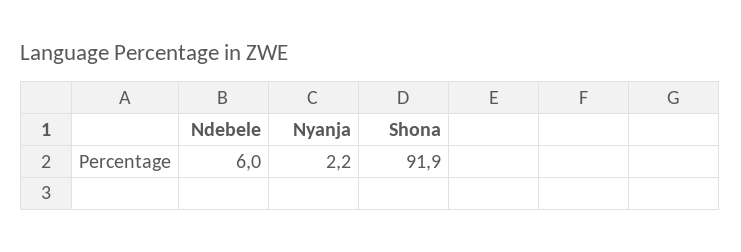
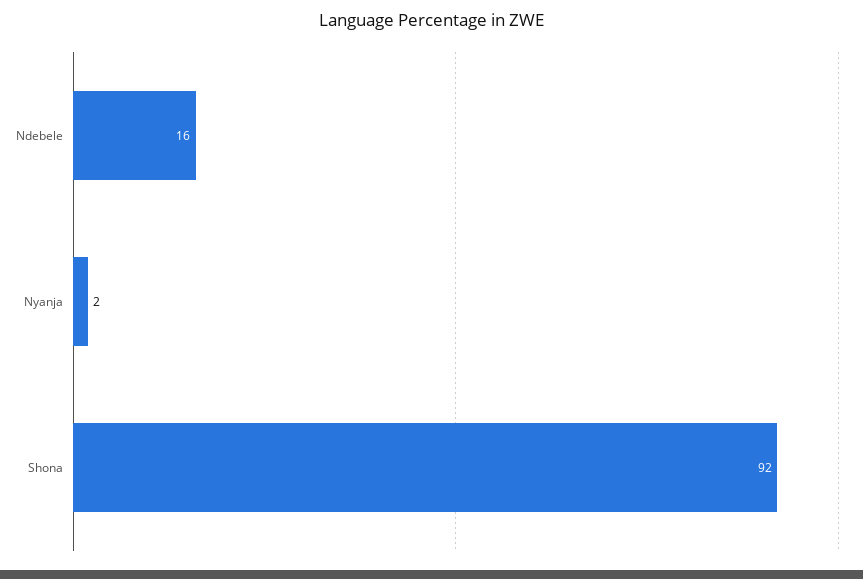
  {
-   "Ndebele": 6,
+   "Ndebele": 16,
    "Nyanja": 2.2,
    "Shona": 91.9
  }

